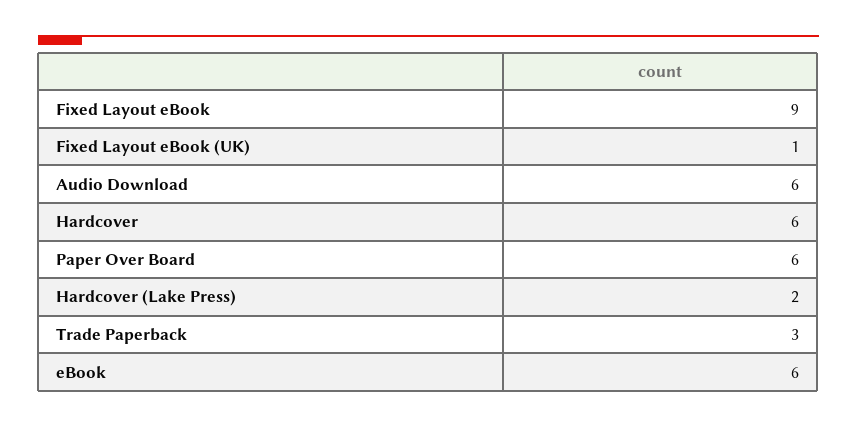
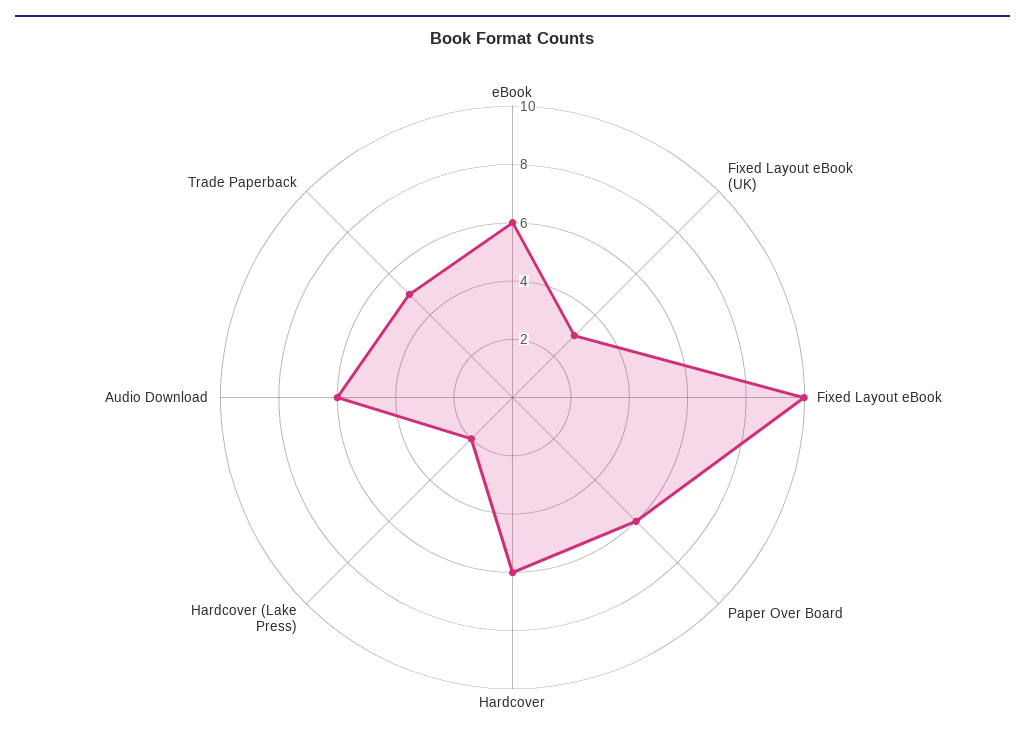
  {
-   "Fixed Layout eBook": 9,
+   "Fixed Layout eBook": 10,
-   "Fixed Layout eBook (UK)": 1,
+   "Fixed Layout eBook (UK)": 3,
    "Audio Download": 6,
    "Hardcover": 6,
    "Paper Over Board": 6,
    "Hardcover (Lake Press)": 2,
-   "Trade Paperback": 3,
+   "Trade Paperback": 5,
    "eBook": 6
  }

